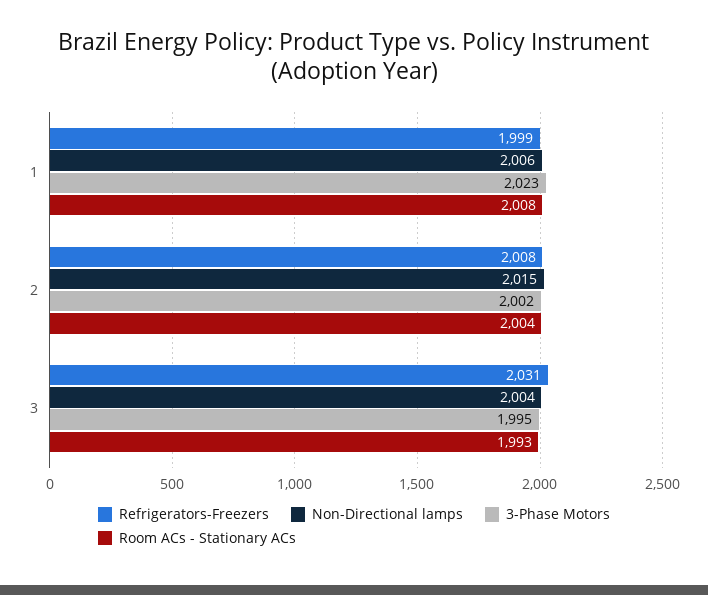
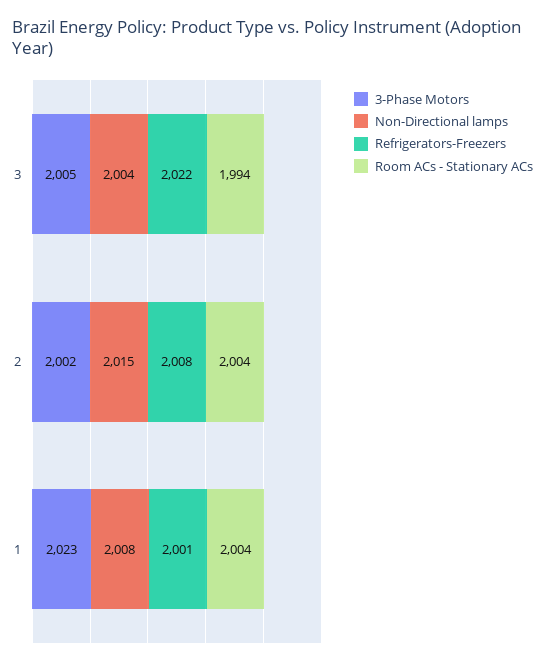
  {
    "Refrigerators-Freezers": {
-     "1": 1999,
+     "1": 2001,
      "2": 2008,
-     "3": 2031
+     "3": 2022
    },
    "Non-Directional lamps": {
-     "1": 2006,
+     "1": 2008,
      "2": 2015,
      "3": 2004
    },
    "3-Phase Motors": {
      "1": 2023,
      "2": 2002,
-     "3": 1995
+     "3": 2005
    },
    "Room ACs - Stationary ACs": {
-     "1": 2008,
+     "1": 2004,
      "2": 2004,
-     "3": 1993
+     "3": 1994
    }
  }

